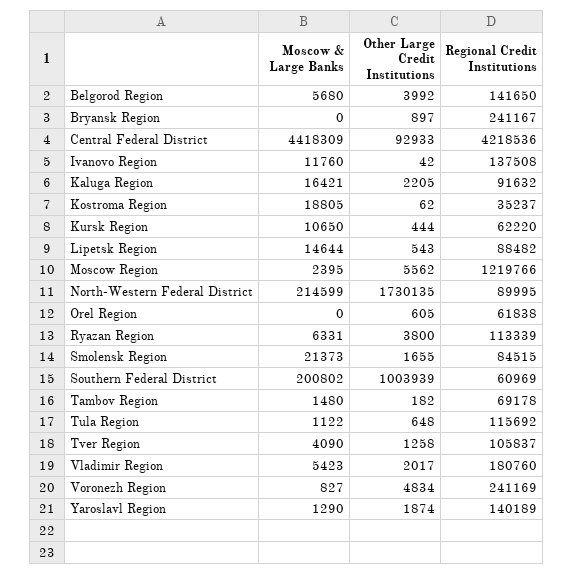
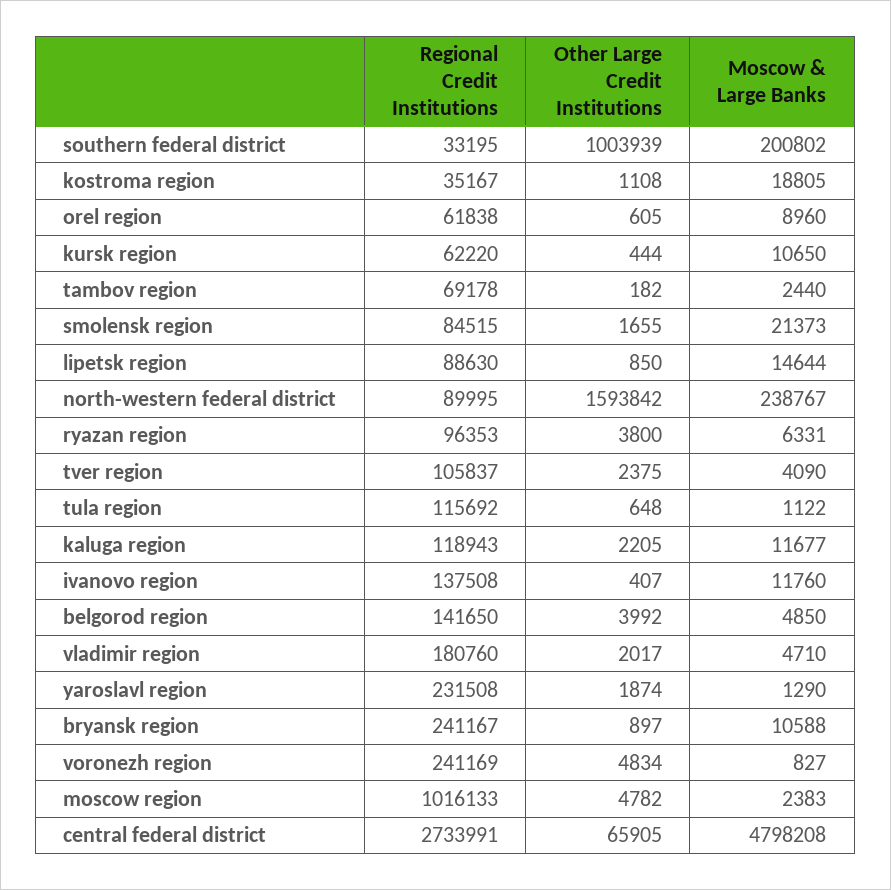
  {
    "Moscow & Large Banks": {
-     "Belgorod Region": 5680,
+     "Belgorod Region": 4850,
-     "Bryansk Region": 0,
+     "Bryansk Region": 10588,
-     "Central Federal District": 4418309,
+     "Central Federal District": 4798208,
      "Ivanovo Region": 11760,
-     "Kaluga Region": 16421,
+     "Kaluga Region": 11677,
      "Kostroma Region": 18805,
      "Kursk Region": 10650,
      "Lipetsk Region": 14644,
-     "Moscow Region": 2395,
+     "Moscow Region": 2383,
-     "North-Western Federal District": 214599,
+     "North-Western Federal District": 238767,
-     "Orel Region": 0,
+     "Orel Region": 8960,
      "Ryazan Region": 6331,
      "Smolensk Region": 21373,
      "Southern Federal District": 200802,
-     "Tambov Region": 1480,
+     "Tambov Region": 2440,
      "Tula Region": 1122,
      "Tver Region": 4090,
-     "Vladimir Region": 5423,
+     "Vladimir Region": 4710,
      "Voronezh Region": 827,
      "Yaroslavl Region": 1290
    },
    "Other Large Credit Institutions": {
      "Belgorod Region": 3992,
      "Bryansk Region": 897,
-     "Central Federal District": 92933,
+     "Central Federal District": 65905,
-     "Ivanovo Region": 42,
+     "Ivanovo Region": 407,
      "Kaluga Region": 2205,
-     "Kostroma Region": 62,
+     "Kostroma Region": 1108,
      "Kursk Region": 444,
-     "Lipetsk Region": 543,
+     "Lipetsk Region": 850,
-     "Moscow Region": 5562,
+     "Moscow Region": 4782,
-     "North-Western Federal District": 1730135,
+     "North-Western Federal District": 1593842,
      "Orel Region": 605,
      "Ryazan Region": 3800,
      "Smolensk Region": 1655,
      "Southern Federal District": 1003939,
      "Tambov Region": 182,
      "Tula Region": 648,
-     "Tver Region": 1258,
+     "Tver Region": 2375,
      "Vladimir Region": 2017,
      "Voronezh Region": 4834,
      "Yaroslavl Region": 1874
    },
    "Regional Credit Institutions": {
      "Belgorod Region": 141650,
      "Bryansk Region": 241167,
-     "Central Federal District": 4218536,
+     "Central Federal District": 2733991,
      "Ivanovo Region": 137508,
-     "Kaluga Region": 91632,
+     "Kaluga Region": 118943,
-     "Kostroma Region": 35237,
+     "Kostroma Region": 35167,
      "Kursk Region": 62220,
-     "Lipetsk Region": 88482,
+     "Lipetsk Region": 88630,
-     "Moscow Region": 1219766,
+     "Moscow Region": 1016133,
      "North-Western Federal District": 89995,
      "Orel Region": 61838,
-     "Ryazan Region": 113339,
+     "Ryazan Region": 96353,
      "Smolensk Region": 84515,
-     "Southern Federal District": 60969,
+     "Southern Federal District": 33195,
      "Tambov Region": 69178,
      "Tula Region": 115692,
      "Tver Region": 105837,
      "Vladimir Region": 180760,
      "Voronezh Region": 241169,
-     "Yaroslavl Region": 140189
+     "Yaroslavl Region": 231508
    }
  }

